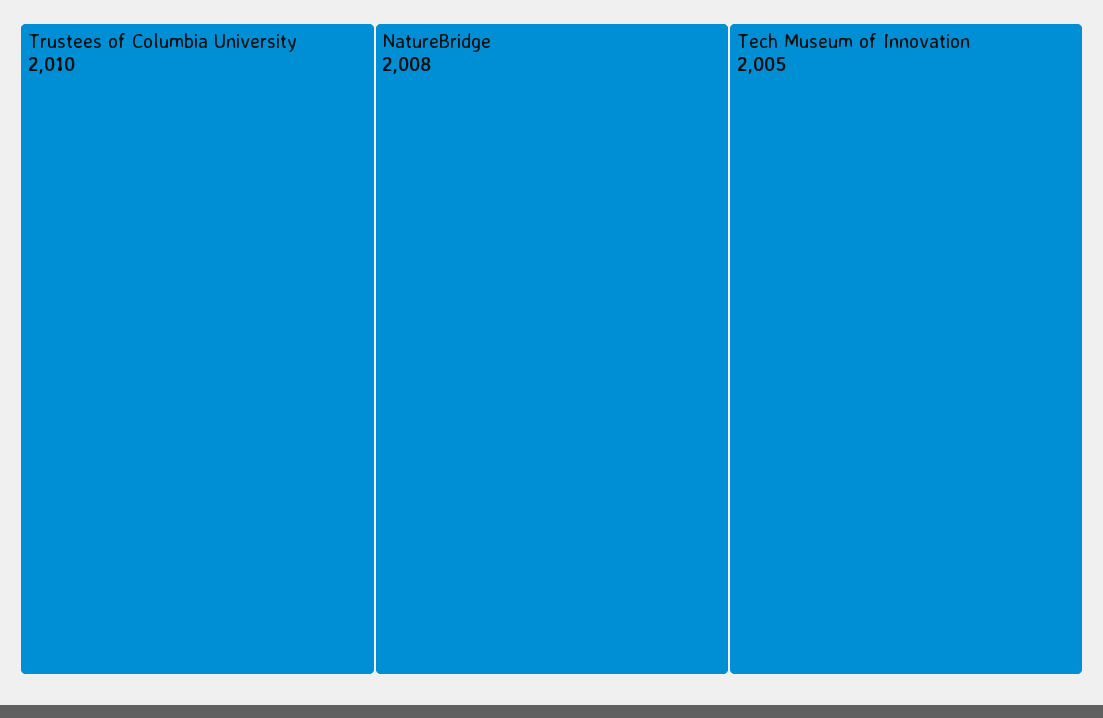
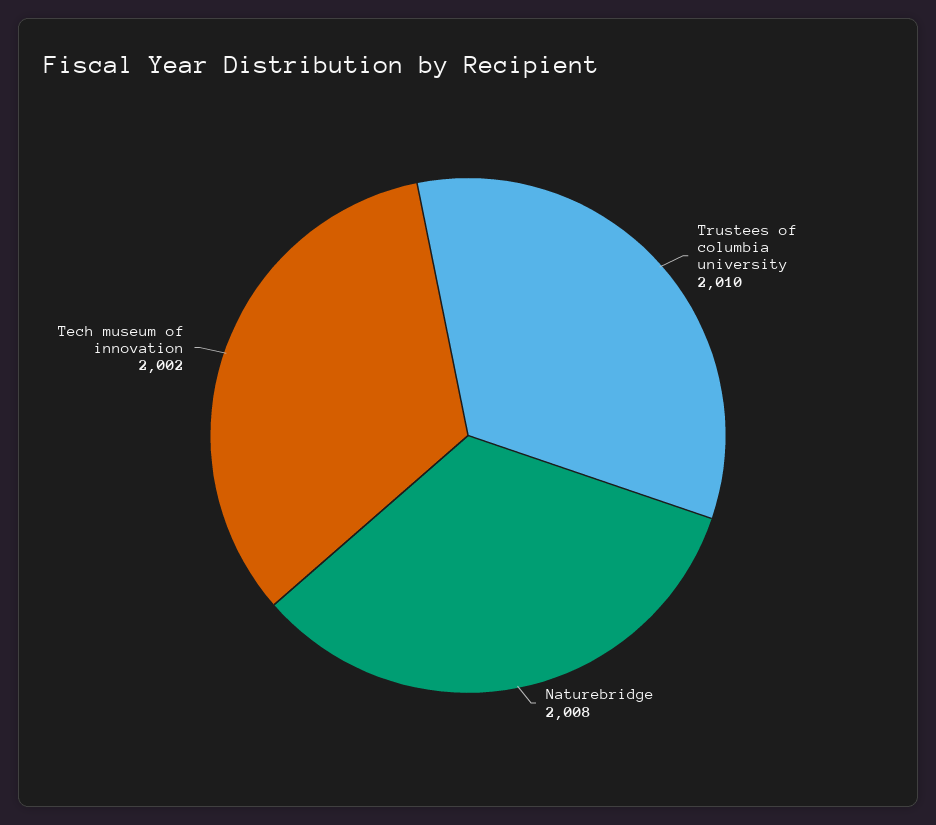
  {
    "Trustees of Columbia University": 2010,
    "NatureBridge": 2008,
-   "Tech Museum of Innovation": 2005
+   "Tech Museum of Innovation": 2002
  }

